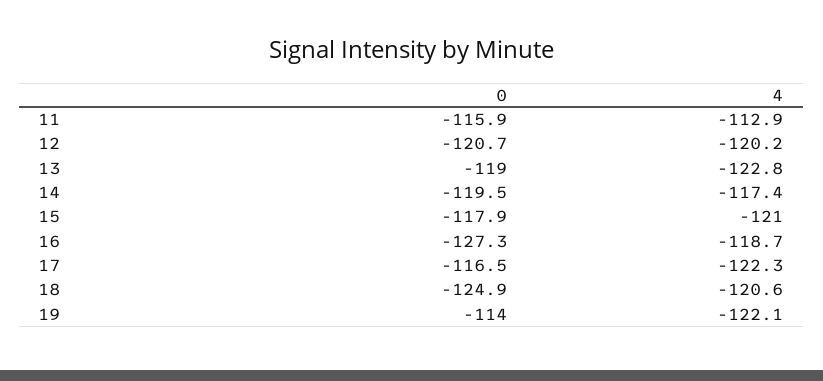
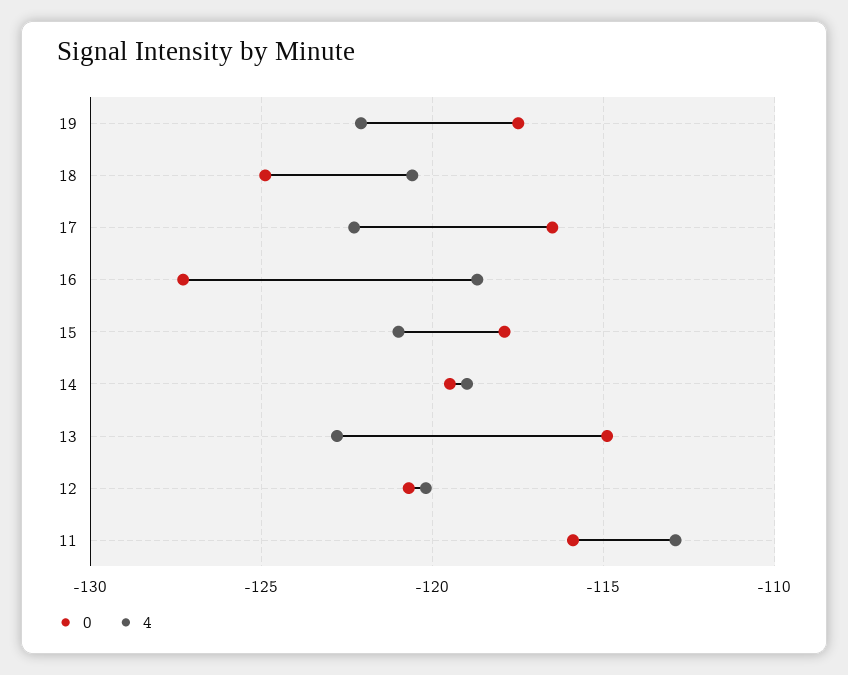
  {
    "0": {
      "11": -115.9,
      "12": -120.7,
-     "13": -119,
+     "13": -115,
      "14": -119.5,
      "15": -117.9,
      "16": -127.3,
      "17": -116.5,
      "18": -124.9,
-     "19": -114
+     "19": -117.5
    },
    "4": {
      "11": -112.9,
      "12": -120.2,
      "13": -122.8,
-     "14": -117.4,
+     "14": -119,
      "15": -121,
      "16": -118.7,
      "17": -122.3,
      "18": -120.6,
      "19": -122.1
    }
  }

